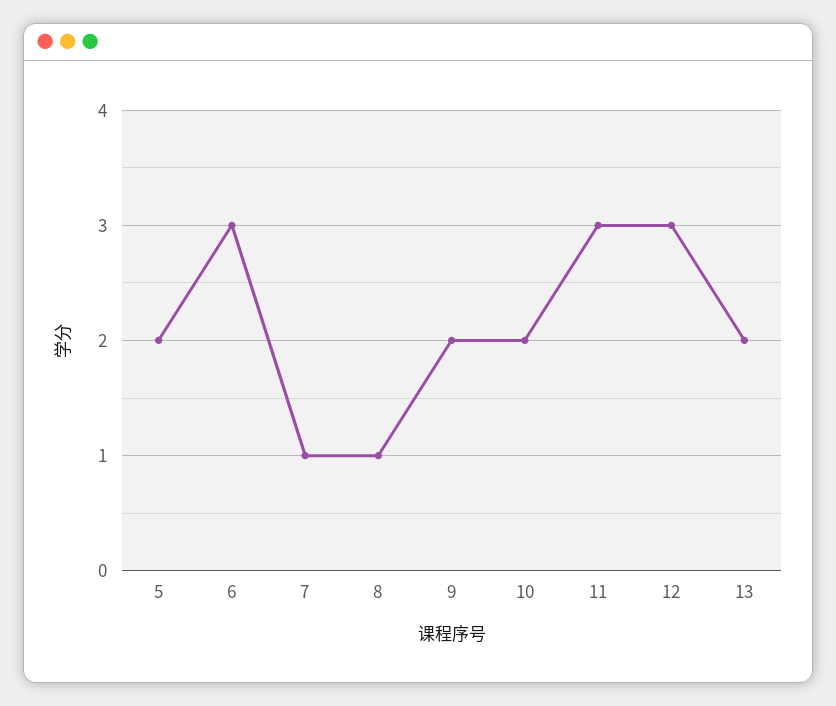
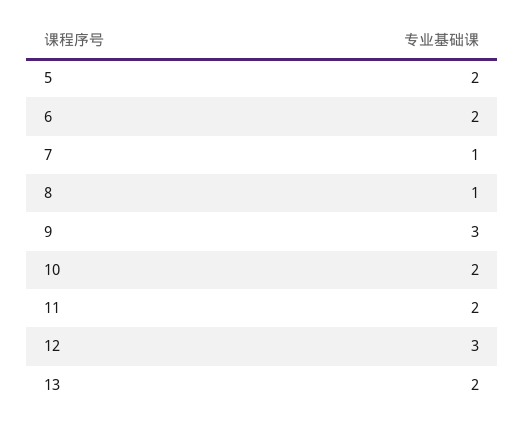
  {
    "5": 2,
-   "6": 3,
+   "6": 2,
    "7": 1,
    "8": 1,
-   "9": 2,
+   "9": 3,
    "10": 2,
-   "11": 3,
+   "11": 2,
    "12": 3,
    "13": 2
  }

